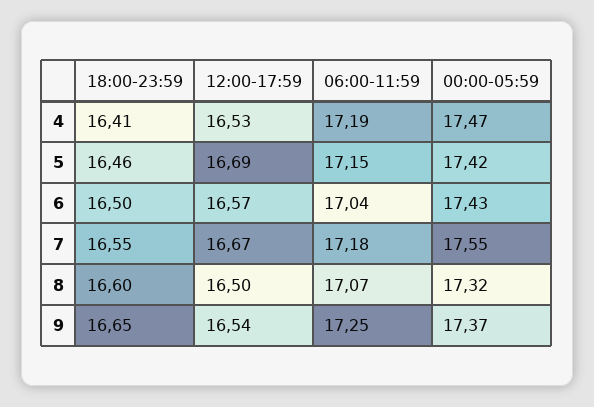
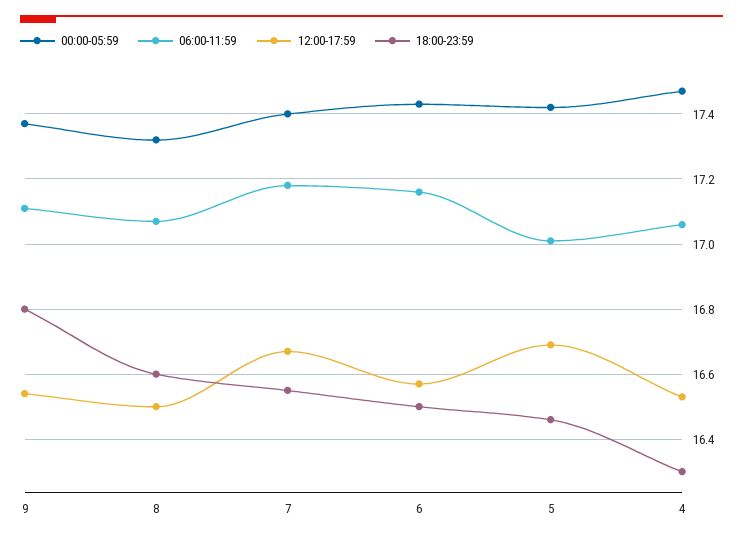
  {
    "18:00-23:59": {
-     "4": 16.41,
+     "4": 16.3,
      "5": 16.46,
      "6": 16.5,
      "7": 16.55,
      "8": 16.6,
-     "9": 16.65
+     "9": 16.8
    },
    "12:00-17:59": {
      "4": 16.53,
      "5": 16.69,
      "6": 16.57,
      "7": 16.67,
      "8": 16.5,
      "9": 16.54
    },
    "06:00-11:59": {
-     "4": 17.19,
+     "4": 17.05,
-     "5": 17.15,
+     "5": 17,
-     "6": 17.04,
+     "6": 17.15,
      "7": 17.18,
      "8": 17.07,
-     "9": 17.25
+     "9": 17.1
    },
    "00:00-05:59": {
      "4": 17.47,
      "5": 17.42,
      "6": 17.43,
-     "7": 17.55,
+     "7": 17.4,
      "8": 17.32,
      "9": 17.37
    }
  }

